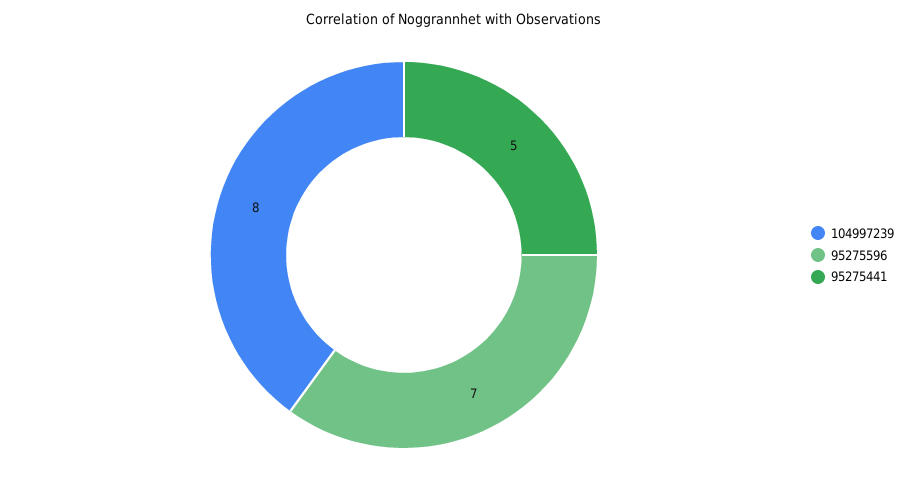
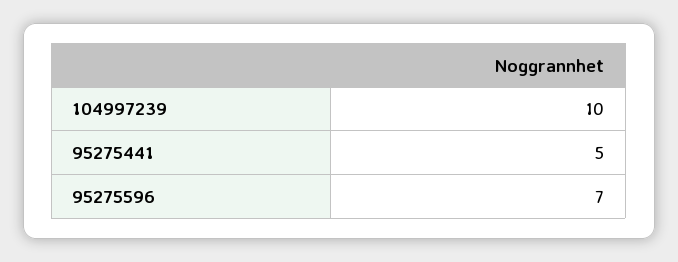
  {
-   "104997239": 8,
+   "104997239": 10,
    "95275596": 7,
    "95275441": 5
  }

